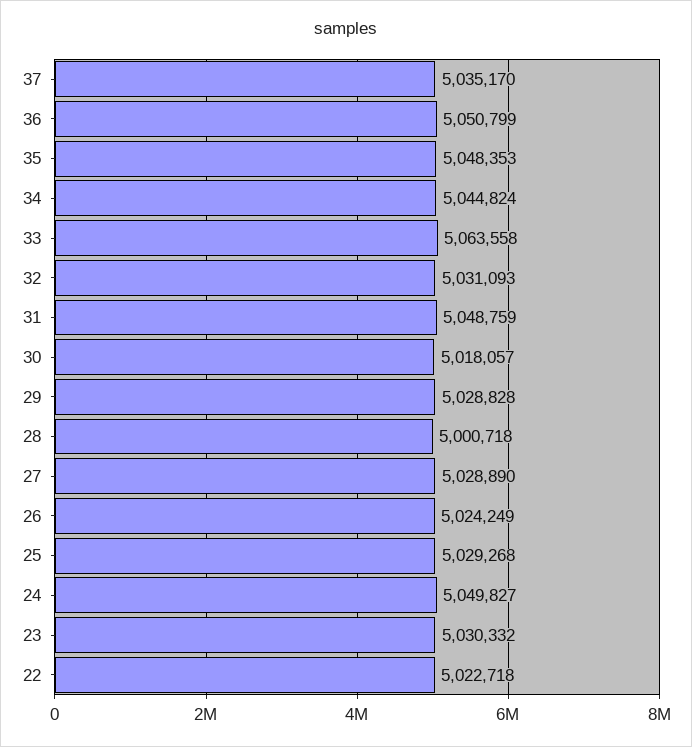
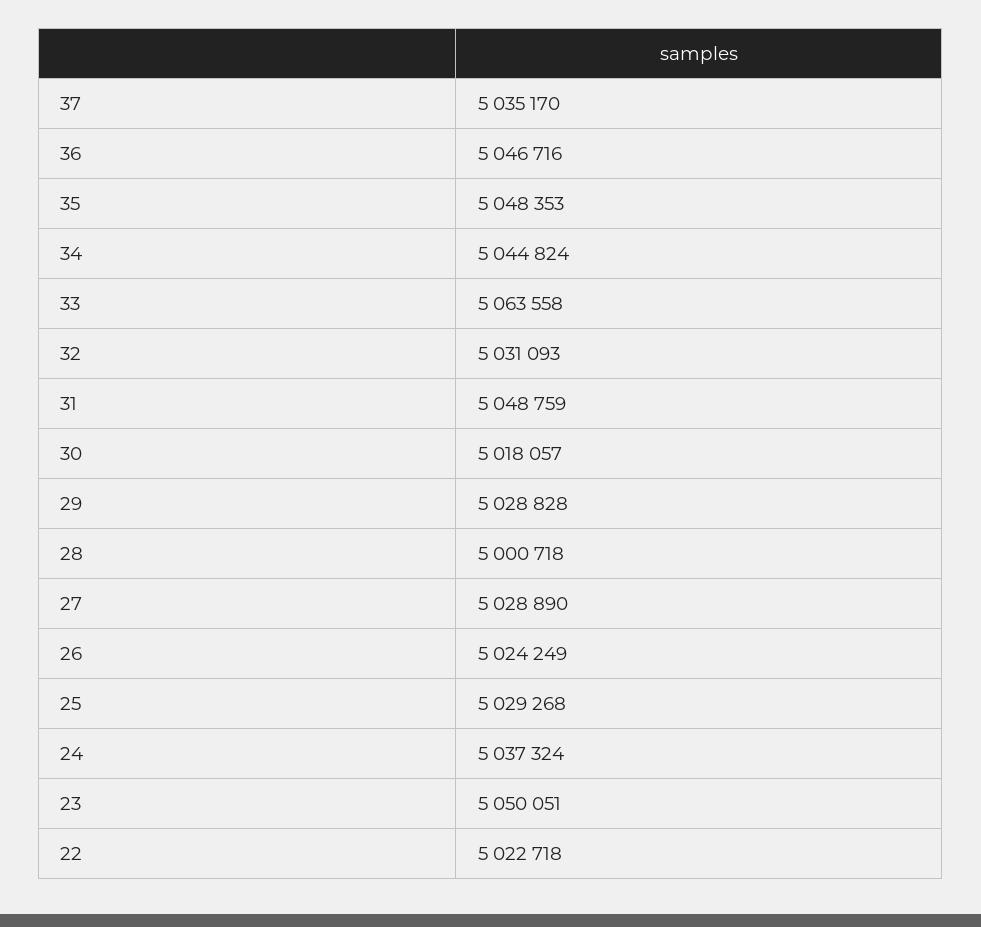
  {
    "37": 5035170,
-   "36": 5050799,
+   "36": 5046716,
    "35": 5048353,
    "34": 5044824,
    "33": 5063558,
    "32": 5031093,
    "31": 5048759,
    "30": 5018057,
    "29": 5028828,
    "28": 5000718,
    "27": 5028890,
    "26": 5024249,
    "25": 5029268,
-   "24": 5049827,
+   "24": 5037324,
-   "23": 5030332,
+   "23": 5050051,
    "22": 5022718
  }

